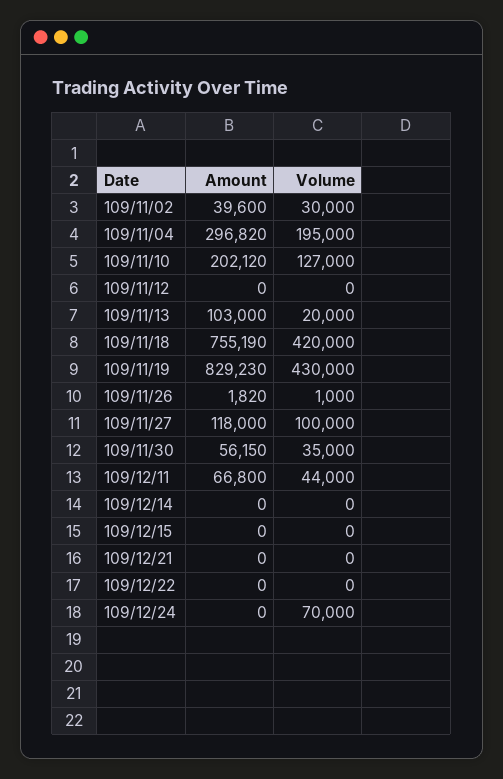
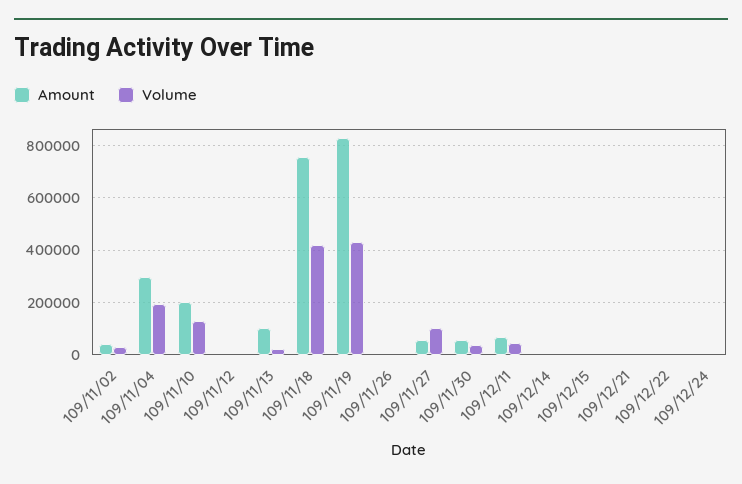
  {
    "Amount": {
      "109/11/02": 39600,
      "109/11/04": 296820,
      "109/11/10": 202120,
      "109/11/12": 0,
      "109/11/13": 103000,
      "109/11/18": 755190,
      "109/11/19": 829230,
      "109/11/26": 1820,
-     "109/11/27": 118000,
+     "109/11/27": 50000,
      "109/11/30": 56150,
      "109/12/11": 66800,
      "109/12/14": 0,
      "109/12/15": 0,
      "109/12/21": 0,
      "109/12/22": 0,
      "109/12/24": 0
    },
    "Volume": {
      "109/11/02": 30000,
      "109/11/04": 195000,
      "109/11/10": 127000,
      "109/11/12": 0,
      "109/11/13": 20000,
      "109/11/18": 420000,
      "109/11/19": 430000,
      "109/11/26": 1000,
      "109/11/27": 100000,
      "109/11/30": 35000,
      "109/12/11": 44000,
      "109/12/14": 0,
      "109/12/15": 0,
      "109/12/21": 0,
      "109/12/22": 0,
-     "109/12/24": 70000
+     "109/12/24": 0
    }
  }

